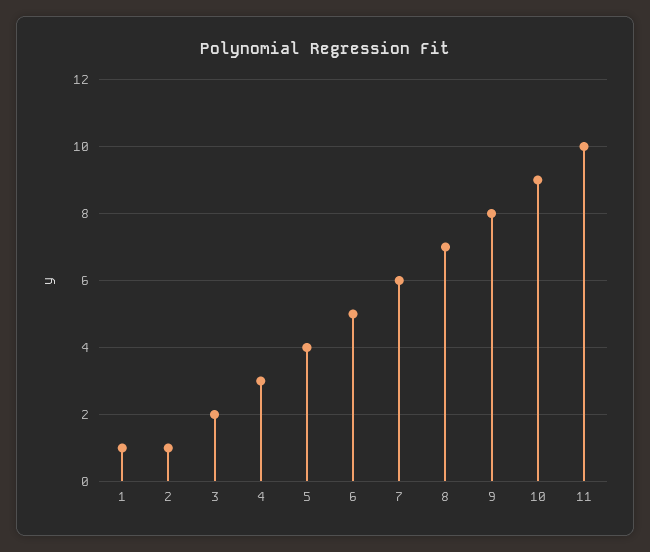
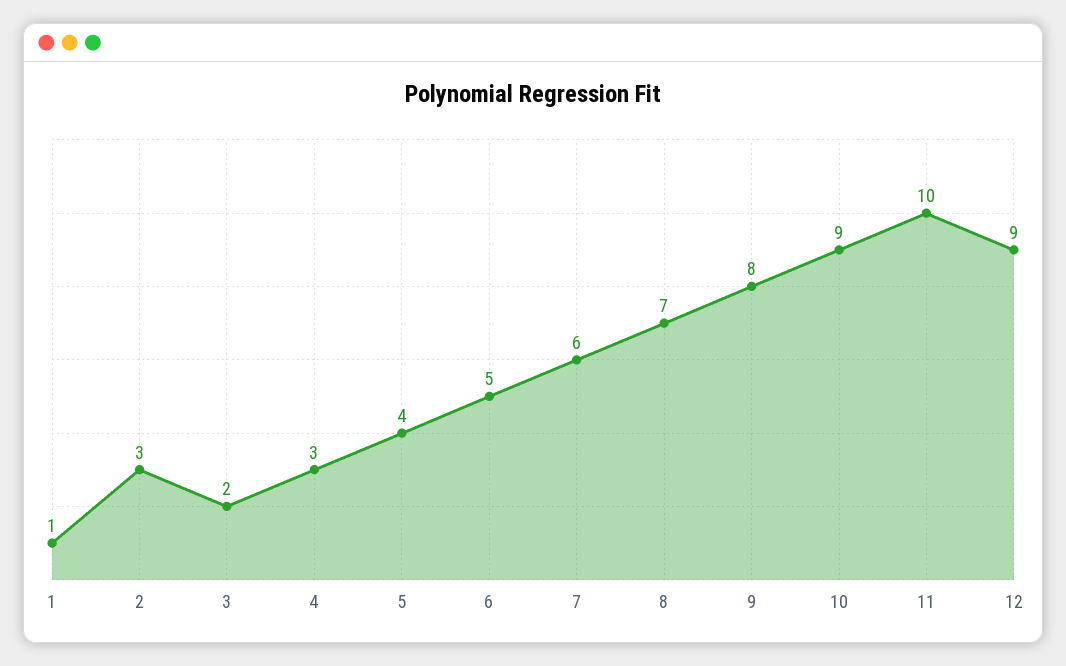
  {
    "1": 1,
-   "2": 1,
+   "2": 3,
    "3": 2,
    "4": 3,
    "5": 4,
    "6": 5,
    "7": 6,
    "8": 7,
    "9": 8,
    "10": 9,
-   "11": 10
+   "11": 10,
+   "12": 9
  }

